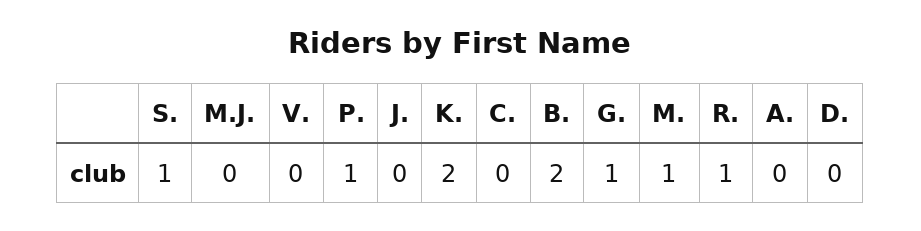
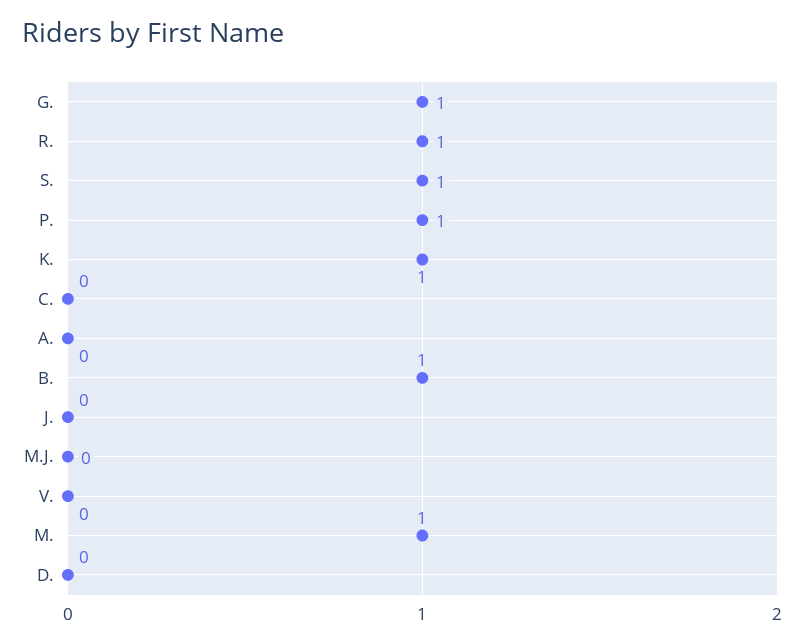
  {
    "S.": 1,
    "M.J.": 0,
    "V.": 0,
    "P.": 1,
    "J.": 0,
-   "K.": 2,
+   "K.": 1,
    "C.": 0,
-   "B.": 2,
+   "B.": 1,
    "G.": 1,
    "M.": 1,
    "R.": 1,
    "A.": 0,
    "D.": 0
  }

